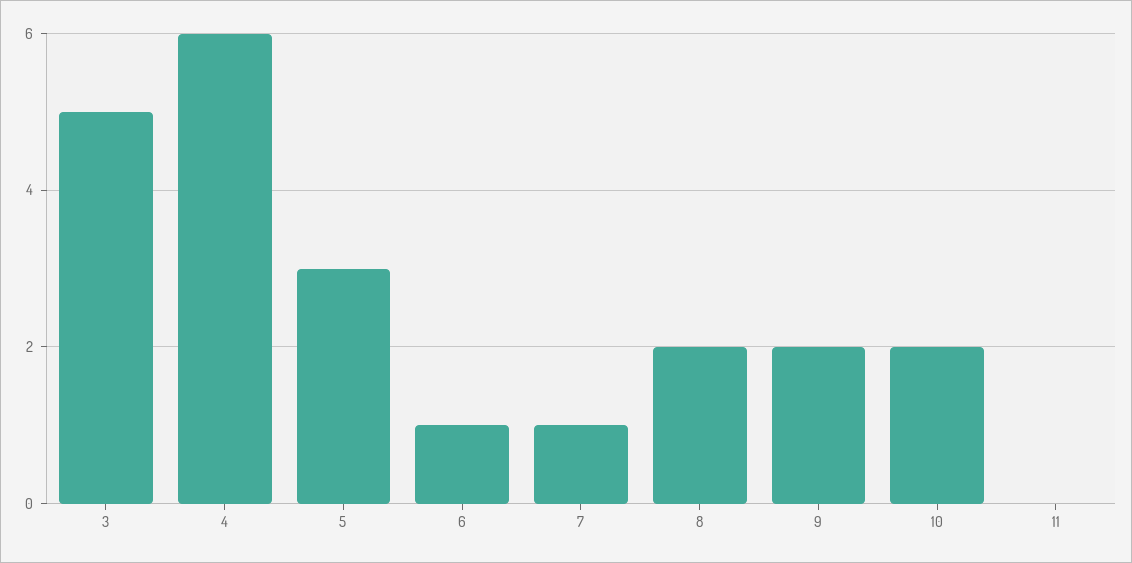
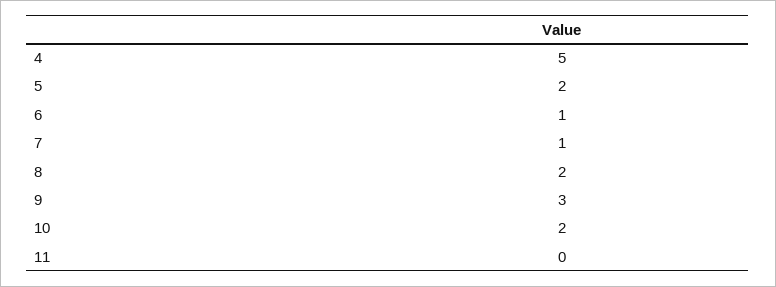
  {
-   "3": 5,
-   "4": 6,
+   "4": 5,
-   "5": 3,
+   "5": 2,
    "6": 1,
    "7": 1,
    "8": 2,
-   "9": 2,
+   "9": 3,
    "10": 2,
    "11": 0
  }

